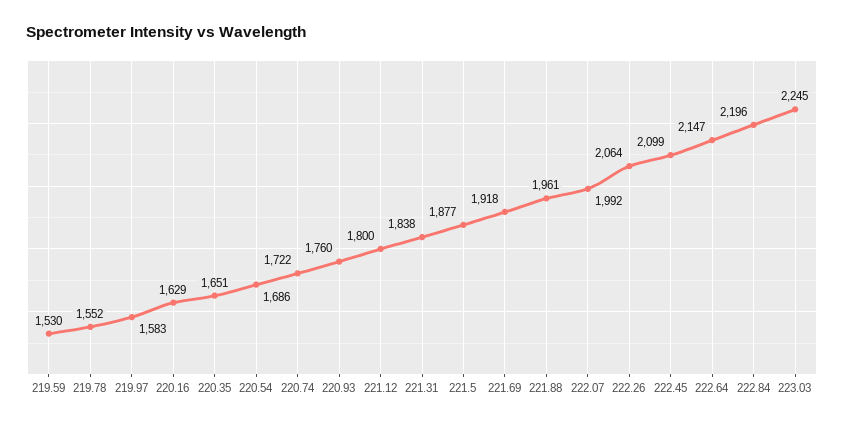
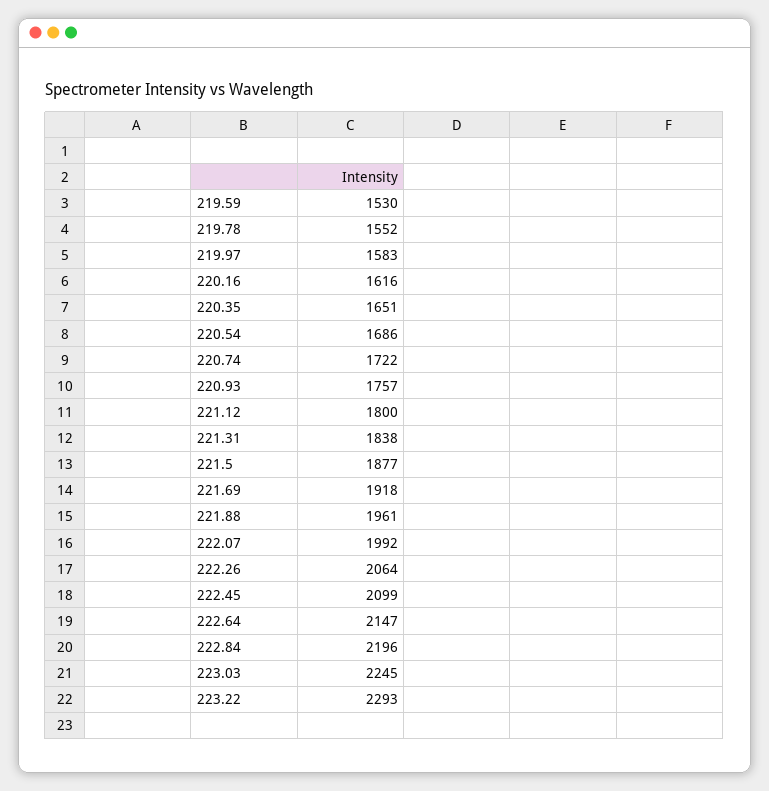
  {
    "219.59": 1530,
    "219.78": 1552,
    "219.97": 1583,
-   "220.16": 1629,
+   "220.16": 1616,
    "220.35": 1651,
    "220.54": 1686,
    "220.74": 1722,
-   "220.93": 1760,
+   "220.93": 1757,
    "221.12": 1800,
    "221.31": 1838,
    "221.5": 1877,
    "221.69": 1918,
    "221.88": 1961,
    "222.07": 1992,
    "222.26": 2064,
    "222.45": 2099,
    "222.64": 2147,
    "222.84": 2196,
-   "223.03": 2245
+   "223.03": 2245,
+   "223.22": 2293
  }

